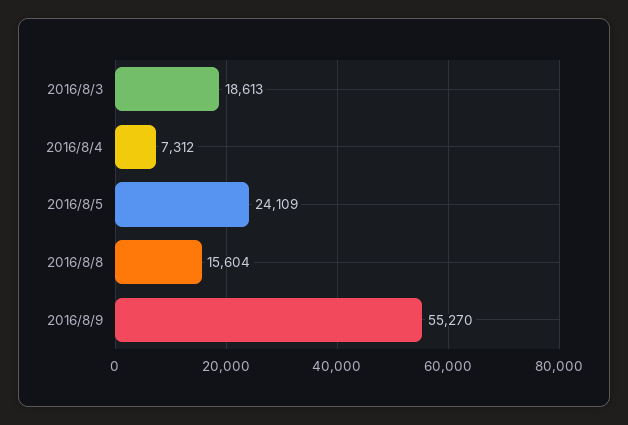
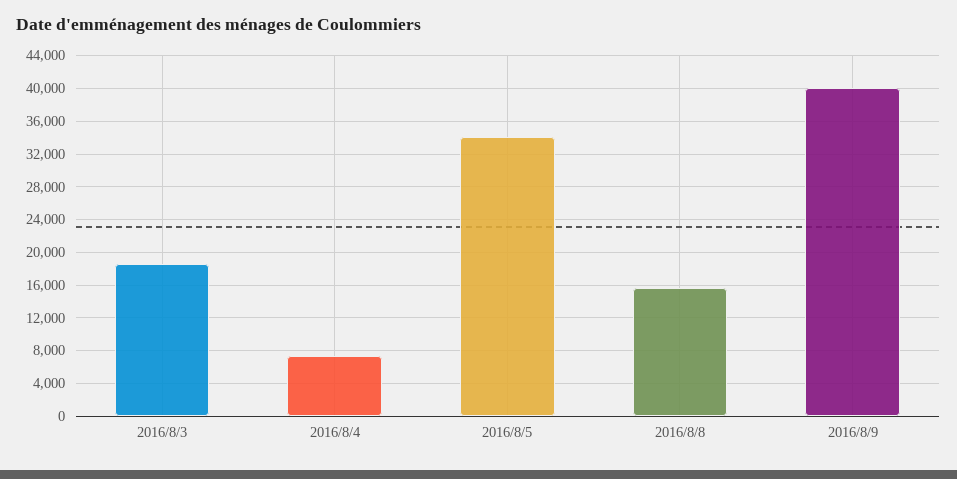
  {
    "2016/8/3": 18613,
    "2016/8/4": 7312,
-   "2016/8/5": 24109,
+   "2016/8/5": 34000,
    "2016/8/8": 15604,
-   "2016/8/9": 55270
+   "2016/8/9": 40000
  }

